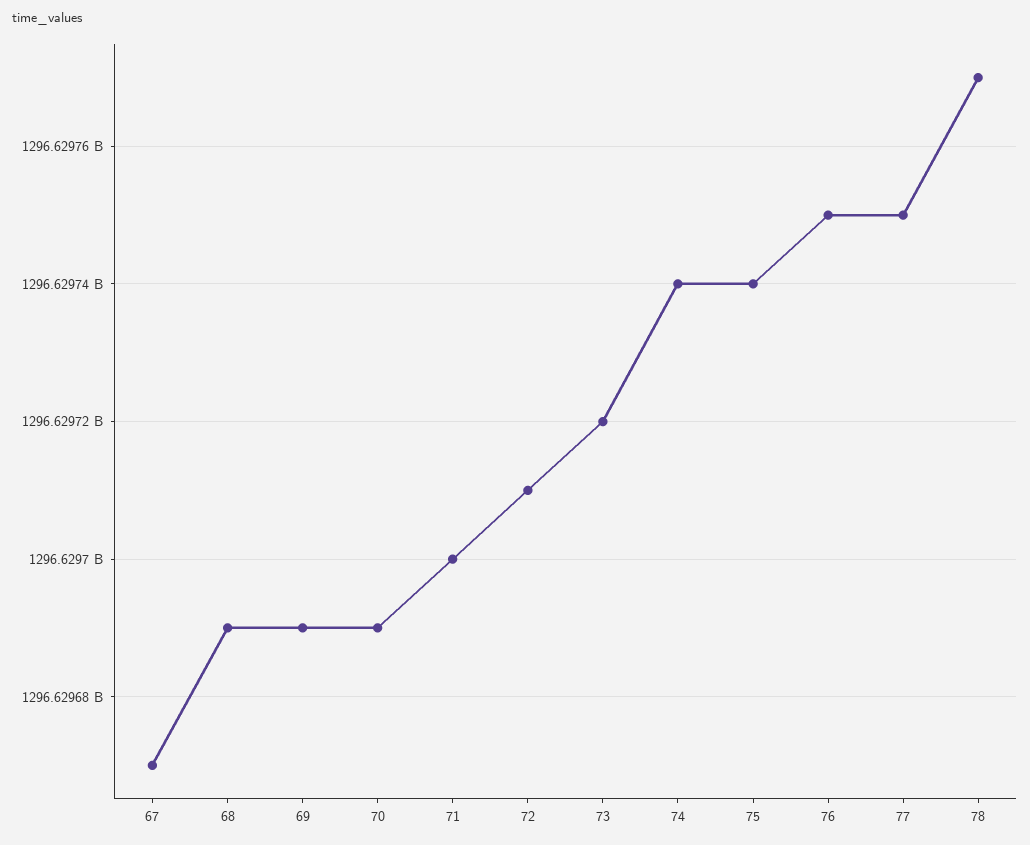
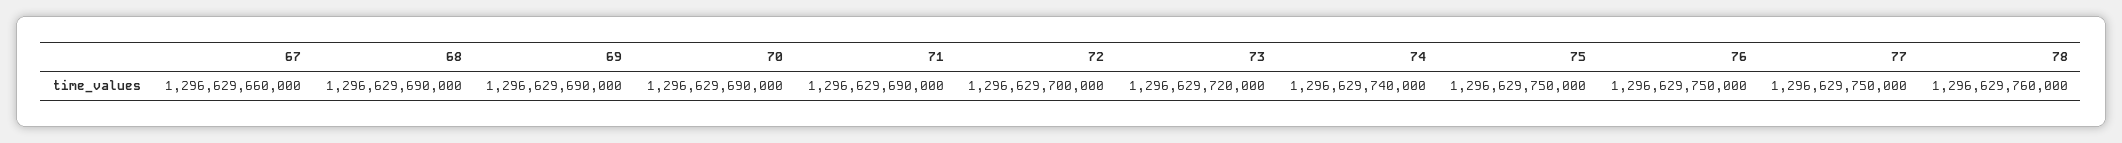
  {
-   "67": 1296629670000,
+   "67": 1296629660000,
    "68": 1296629690000,
    "69": 1296629690000,
    "70": 1296629690000,
-   "71": 1296629700000,
+   "71": 1296629690000,
-   "72": 1296629710000,
+   "72": 1296629700000,
    "73": 1296629720000,
    "74": 1296629740000,
-   "75": 1296629740000,
+   "75": 1296629750000,
    "76": 1296629750000,
    "77": 1296629750000,
-   "78": 1296629770000
+   "78": 1296629760000
  }

